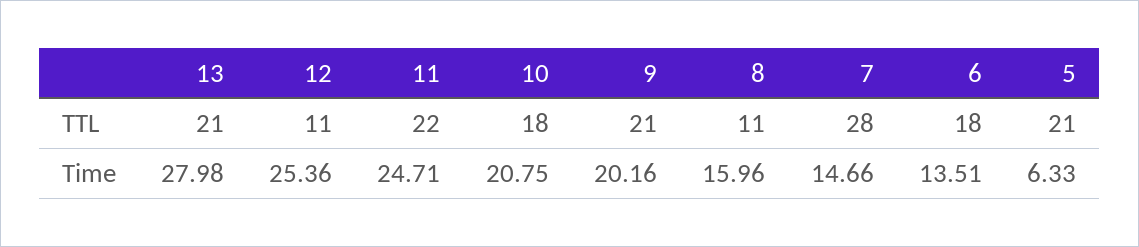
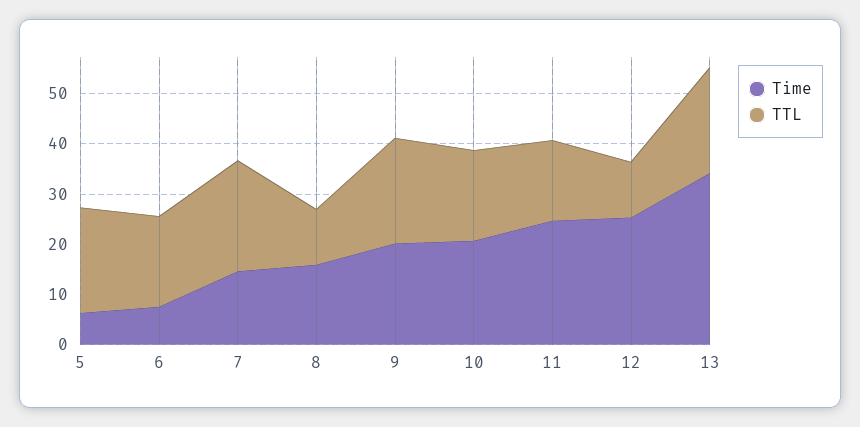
  {
    "TTL": {
      "13": 21,
      "12": 11,
-     "11": 22,
+     "11": 16,
      "10": 18,
      "9": 21,
      "8": 11,
-     "7": 28,
+     "7": 22,
      "6": 18,
      "5": 21
    },
    "Time": {
-     "13": 27.98,
+     "13": 34,
      "12": 25.36,
      "11": 24.71,
      "10": 20.75,
      "9": 20.16,
      "8": 15.96,
      "7": 14.66,
-     "6": 13.51,
+     "6": 8,
      "5": 6.33
    }
  }

